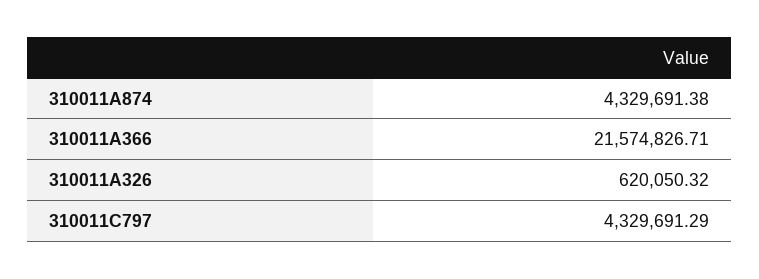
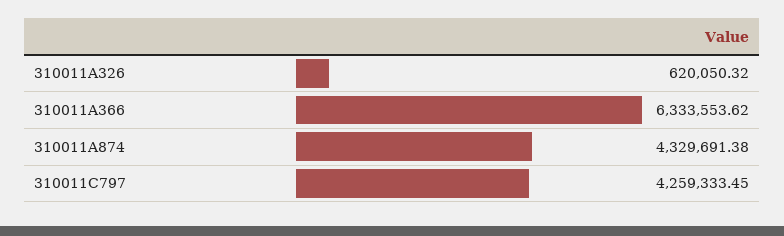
  {
    "310011A874": 4329691.38,
-   "310011A366": 21574826.71,
+   "310011A366": 6333553.62,
    "310011A326": 620050.32,
-   "310011C797": 4329691.29
+   "310011C797": 4259333.45
  }

